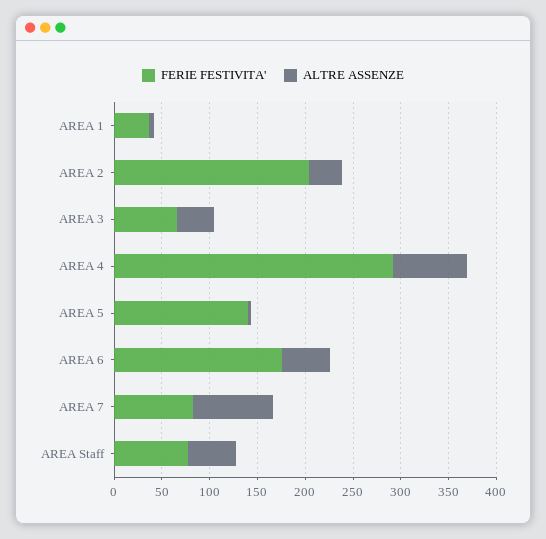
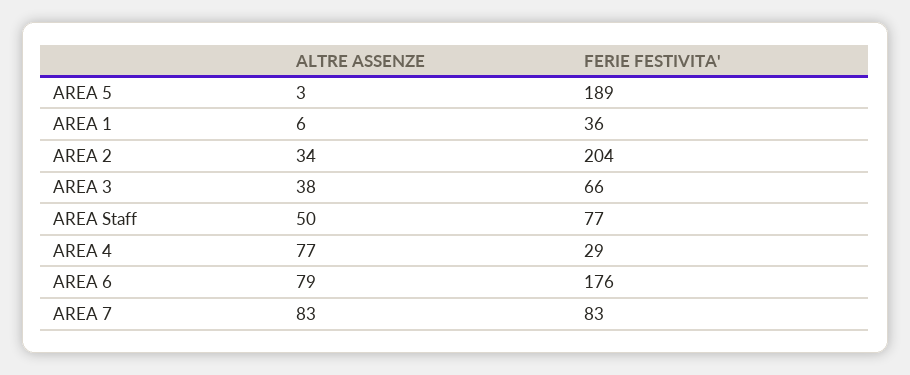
  {
    "FERIE FESTIVITA'": {
      "AREA 1": 36,
      "AREA 2": 204,
      "AREA 3": 66,
-     "AREA 4": 290,
+     "AREA 4": 29,
-     "AREA 5": 140,
+     "AREA 5": 189,
      "AREA 6": 176,
      "AREA 7": 83,
      "AREA Staff": 77
    },
    "ALTRE ASSENZE": {
      "AREA 1": 6,
      "AREA 2": 34,
      "AREA 3": 38,
      "AREA 4": 77,
      "AREA 5": 3,
-     "AREA 6": 50,
+     "AREA 6": 79,
      "AREA 7": 83,
      "AREA Staff": 50
    }
  }

